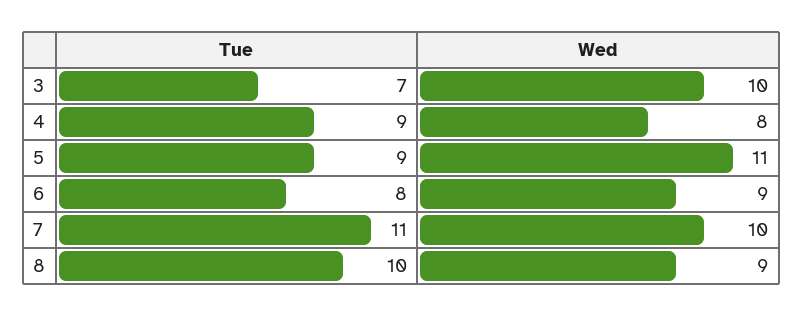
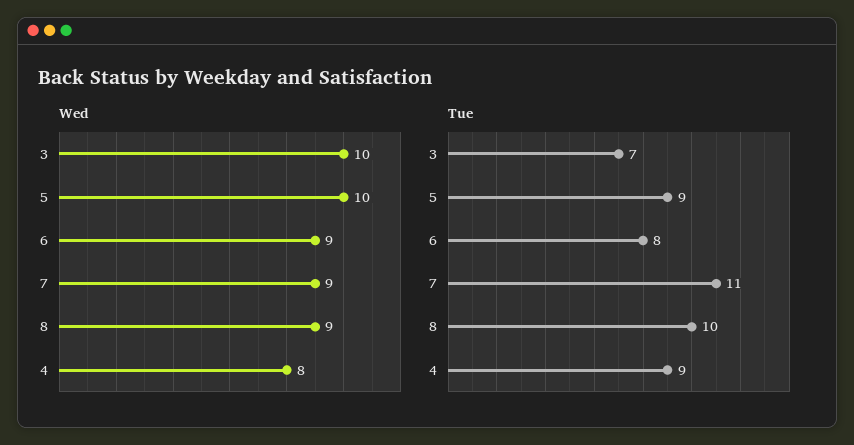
  {
    "Tue": {
      "3": 7,
      "4": 9,
      "5": 9,
      "6": 8,
      "7": 11,
      "8": 10
    },
    "Wed": {
      "3": 10,
      "4": 8,
-     "5": 11,
+     "5": 10,
      "6": 9,
-     "7": 10,
+     "7": 9,
      "8": 9
    }
  }

